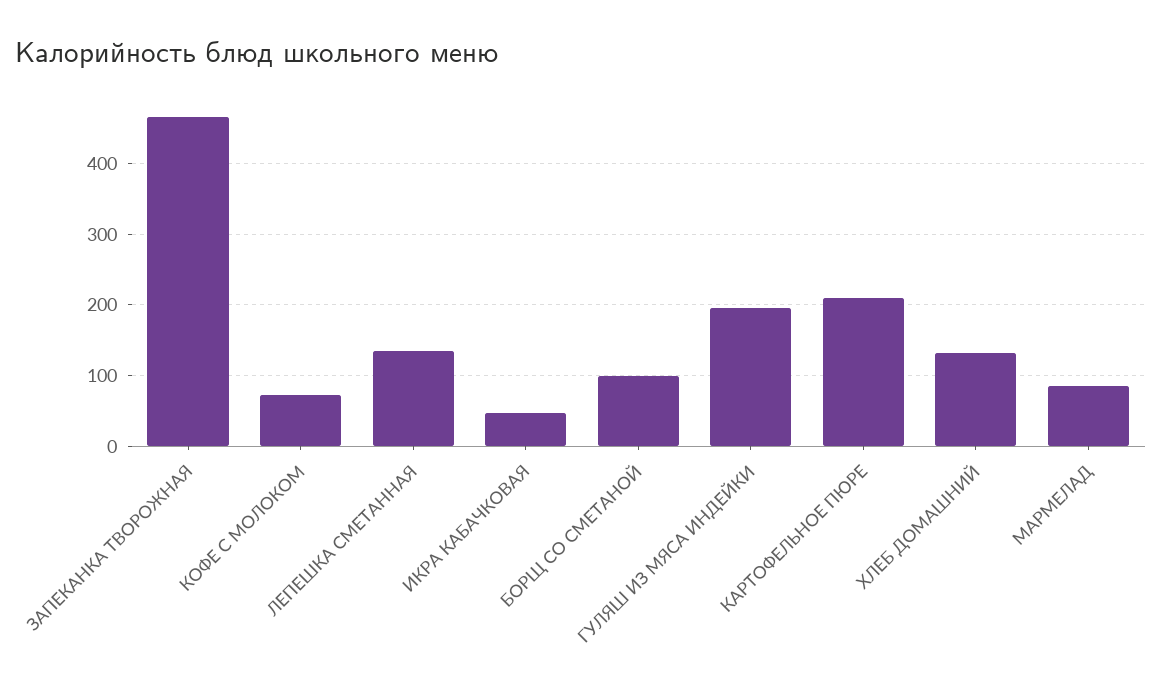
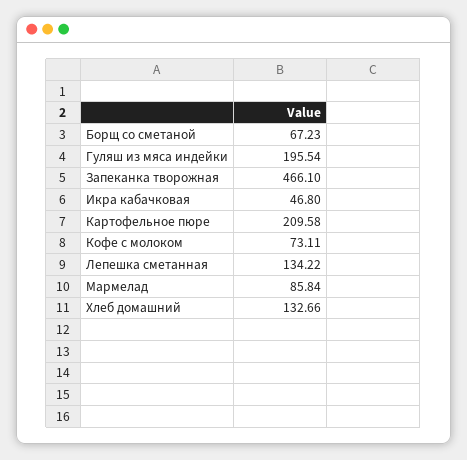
  {
    "ЗАПЕКАНКА ТВОРОЖНАЯ": 466.1,
    "КОФЕ С МОЛОКОМ": 73.11,
    "ЛЕПЕШКА СМЕТАННАЯ": 134.22,
    "ИКРА КАБАЧКОВАЯ": 46.8,
-   "БОРЩ СО СМЕТАНОЙ": 100,
+   "БОРЩ СО СМЕТАНОЙ": 67.23,
    "ГУЛЯШ ИЗ МЯСА ИНДЕЙКИ": 195.54,
    "КАРТОФЕЛЬНОЕ ПЮРЕ": 209.58,
    "ХЛЕБ ДОМАШНИЙ": 132.66,
    "МАРМЕЛАД": 85.84
  }

